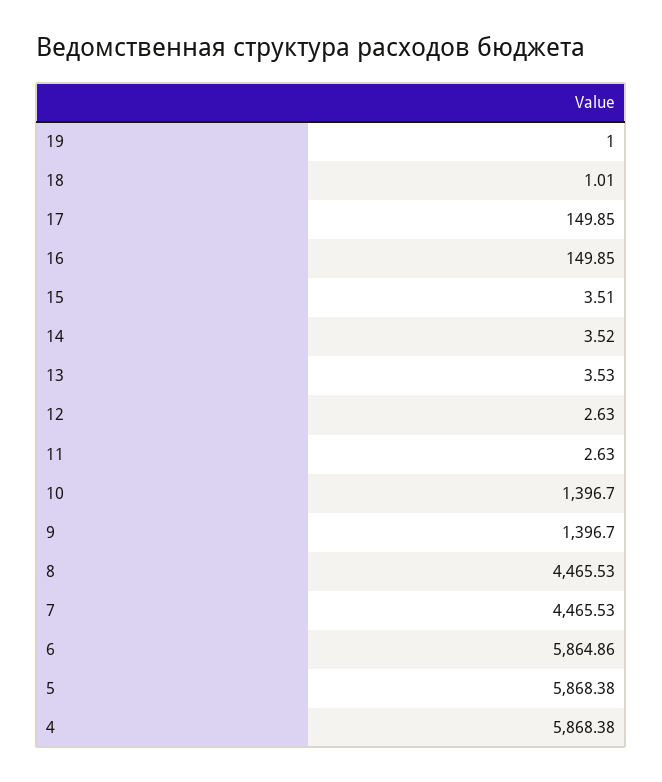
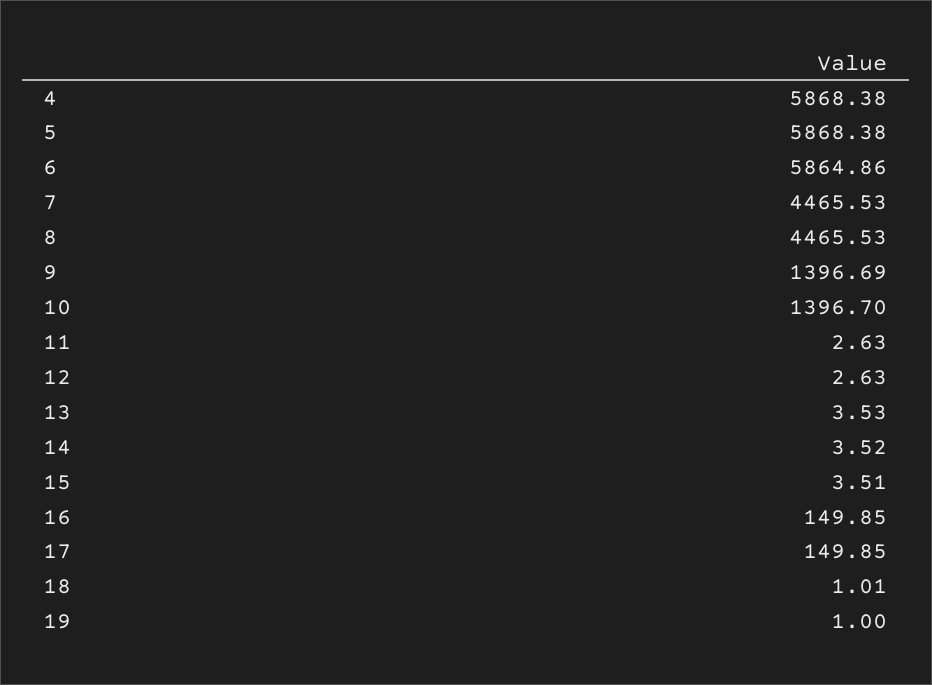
  {
    "19": 1,
    "18": 1.01,
    "17": 149.85,
    "16": 149.85,
    "15": 3.51,
    "14": 3.52,
    "13": 3.53,
    "12": 2.63,
    "11": 2.63,
    "10": 1396.7,
-   "9": 1396.7,
+   "9": 1396.69,
    "8": 4465.53,
    "7": 4465.53,
    "6": 5864.86,
    "5": 5868.38,
    "4": 5868.38
  }

